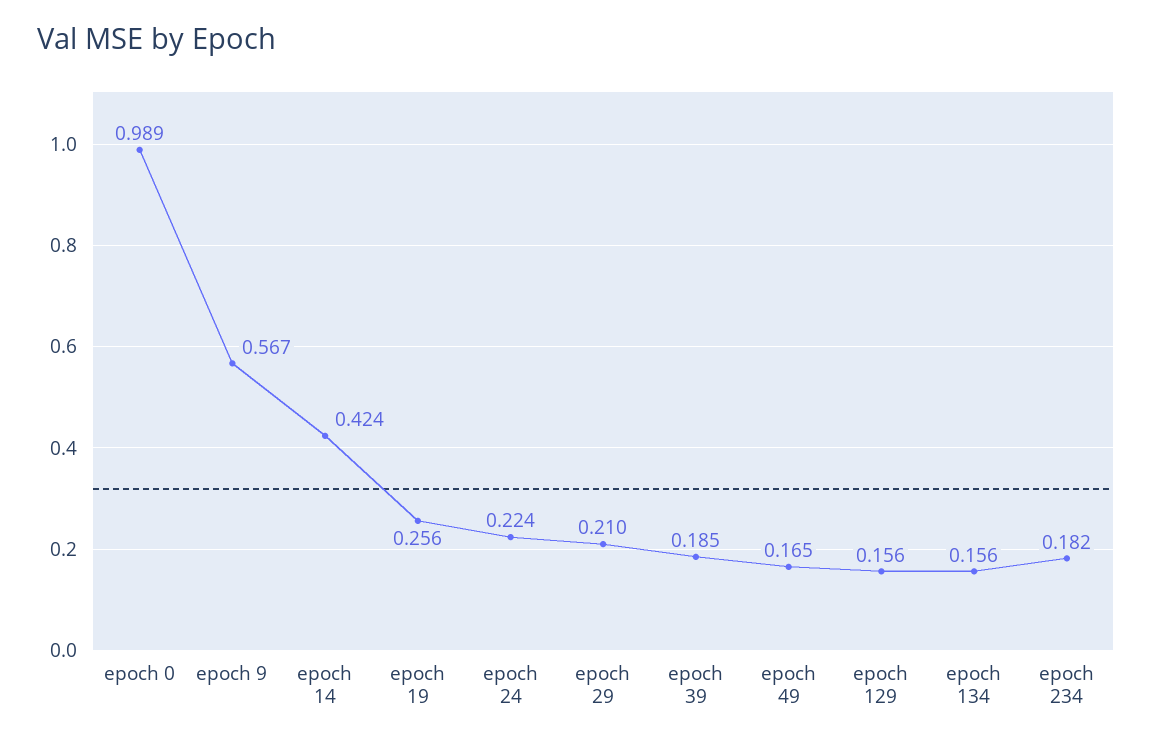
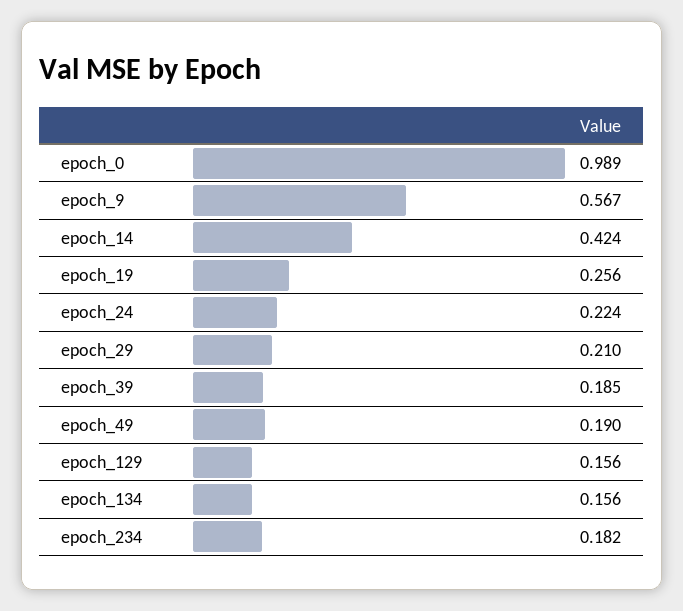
  {
    "epoch 0": 0.989,
    "epoch 9": 0.567,
    "epoch 14": 0.424,
    "epoch 19": 0.256,
    "epoch 24": 0.224,
    "epoch 29": 0.21,
    "epoch 39": 0.185,
-   "epoch 49": 0.165,
+   "epoch 49": 0.19,
    "epoch 129": 0.156,
    "epoch 134": 0.156,
    "epoch 234": 0.182
  }

